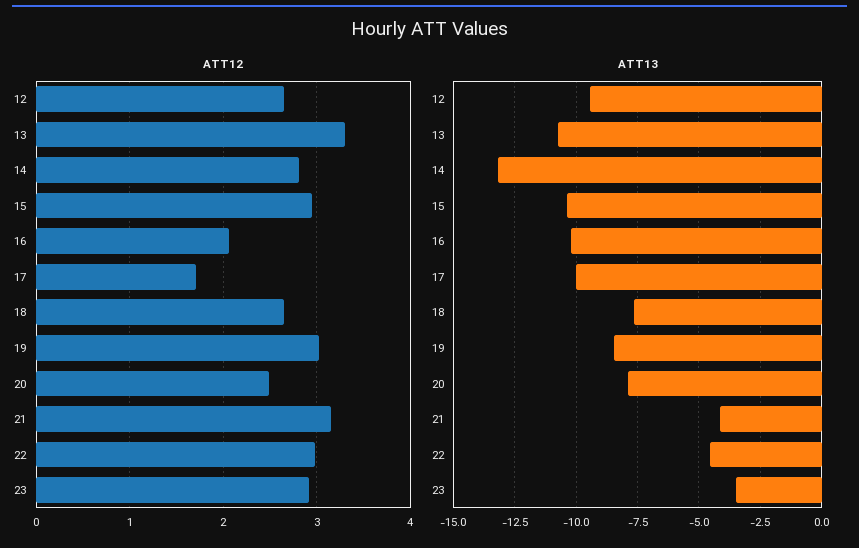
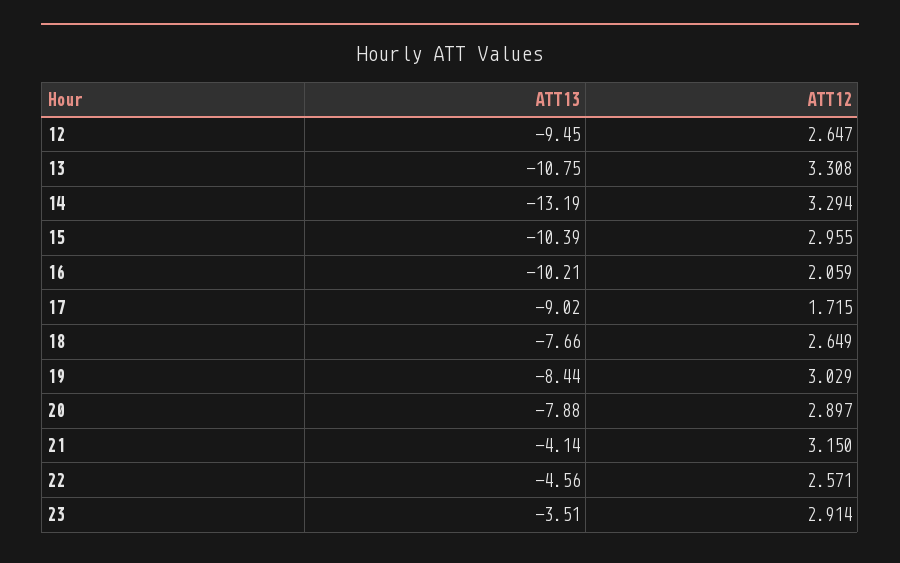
  {
    "ATT12": {
      "12": 2.647,
      "13": 3.308,
-     "14": 2.8,
+     "14": 3.294,
      "15": 2.955,
      "16": 2.059,
      "17": 1.715,
      "18": 2.649,
      "19": 3.029,
-     "20": 2.5,
+     "20": 2.897,
      "21": 3.15,
-     "22": 3,
+     "22": 2.571,
      "23": 2.914
    },
    "ATT13": {
      "12": -9.45,
      "13": -10.75,
      "14": -13.19,
      "15": -10.39,
      "16": -10.21,
-     "17": -10,
+     "17": -9.02,
      "18": -7.66,
      "19": -8.44,
      "20": -7.88,
      "21": -4.14,
      "22": -4.56,
      "23": -3.51
    }
  }

